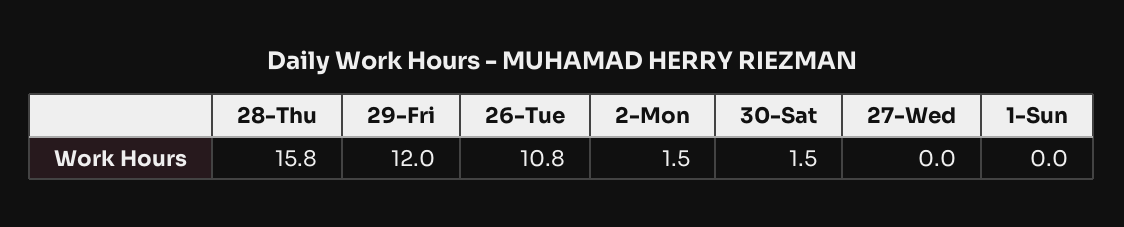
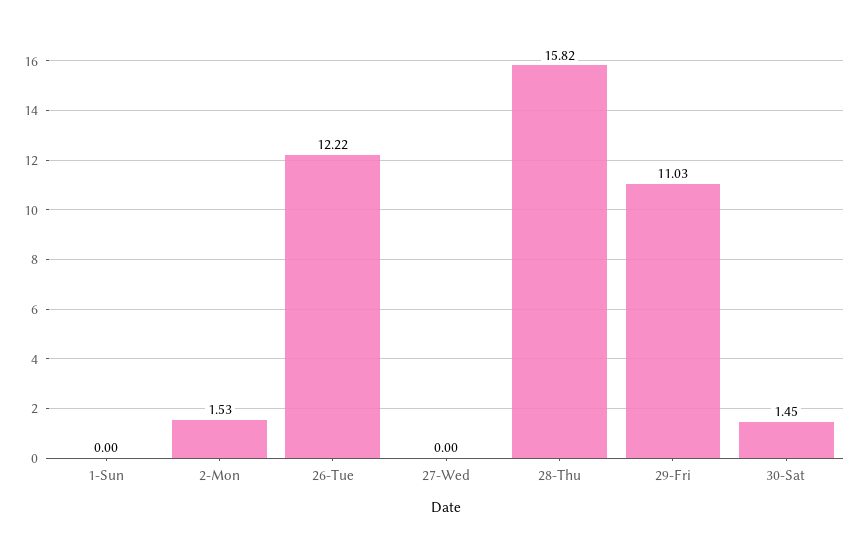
  {
    "28-Thu": 15.82,
-   "29-Fri": 12,
+   "29-Fri": 11.03,
-   "26-Tue": 10.8,
+   "26-Tue": 12.22,
    "2-Mon": 1.53,
    "30-Sat": 1.45,
    "27-Wed": 0,
    "1-Sun": 0
  }

